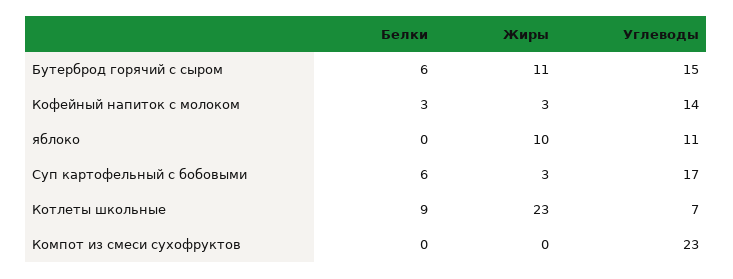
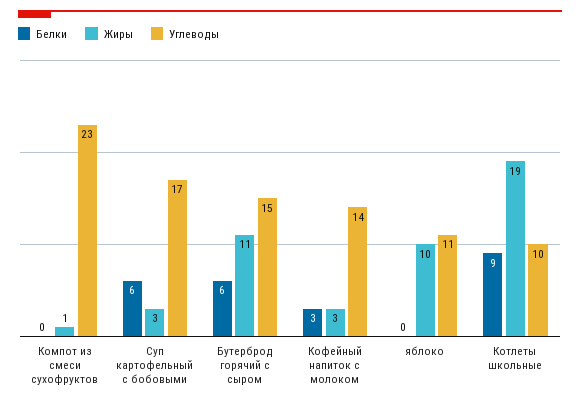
  {
    "Белки": {
      "Бутерброд горячий с сыром": 6,
      "Кофейный напиток с молоком": 3,
      "яблоко": 0,
      "Суп картофельный с бобовыми": 6,
      "Котлеты школьные": 9,
      "Компот из смеси сухофруктов": 0
    },
    "Жиры": {
      "Бутерброд горячий с сыром": 11,
      "Кофейный напиток с молоком": 3,
      "яблоко": 10,
      "Суп картофельный с бобовыми": 3,
-     "Котлеты школьные": 23,
+     "Котлеты школьные": 19,
-     "Компот из смеси сухофруктов": 0
+     "Компот из смеси сухофруктов": 1
    },
    "Углеводы": {
      "Бутерброд горячий с сыром": 15,
      "Кофейный напиток с молоком": 14,
      "яблоко": 11,
      "Суп картофельный с бобовыми": 17,
-     "Котлеты школьные": 7,
+     "Котлеты школьные": 10,
      "Компот из смеси сухофруктов": 23
    }
  }

